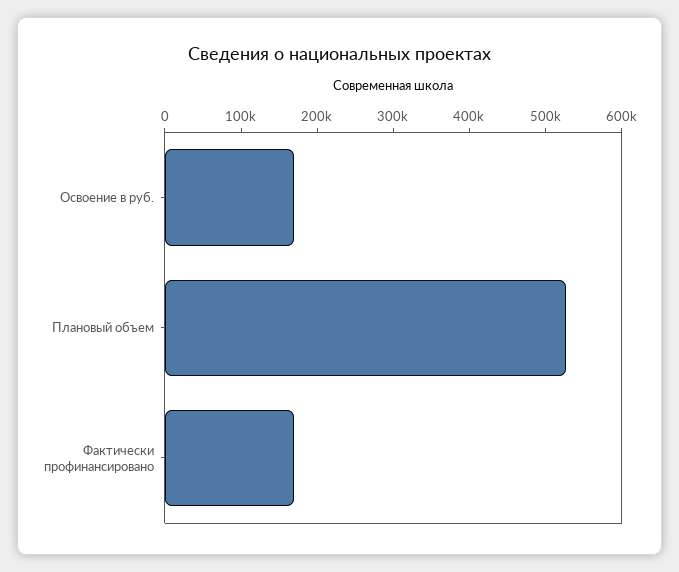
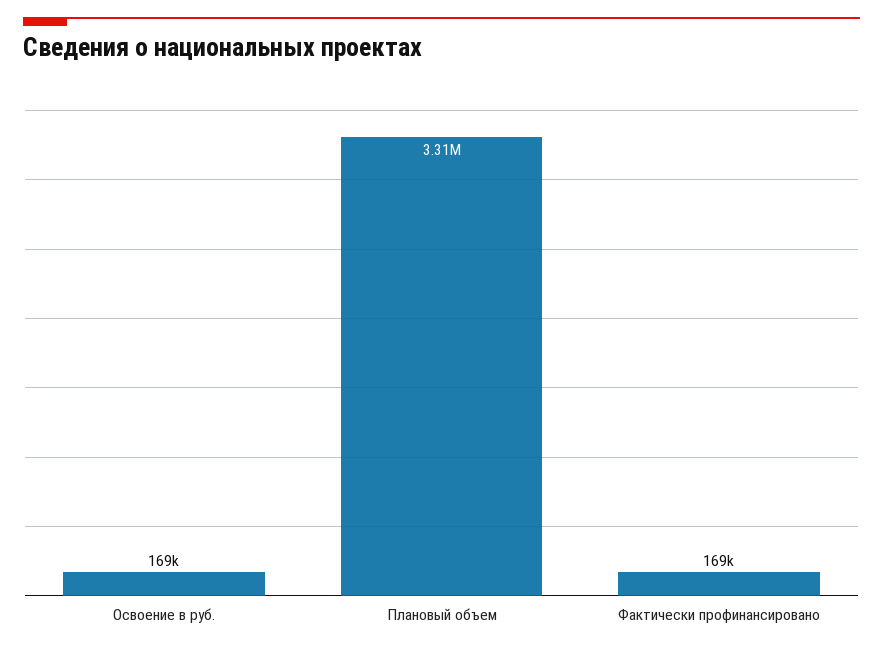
  {
    "Освоение в руб.": 169000,
-   "Плановый объем": 520000,
+   "Плановый объем": 3310000,
    "Фактически профинансировано": 169000
  }

